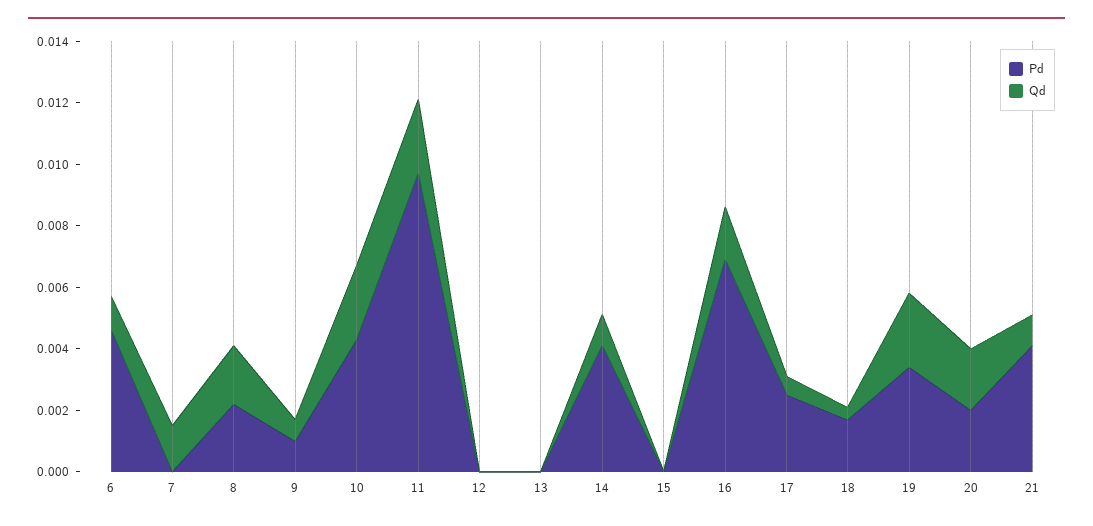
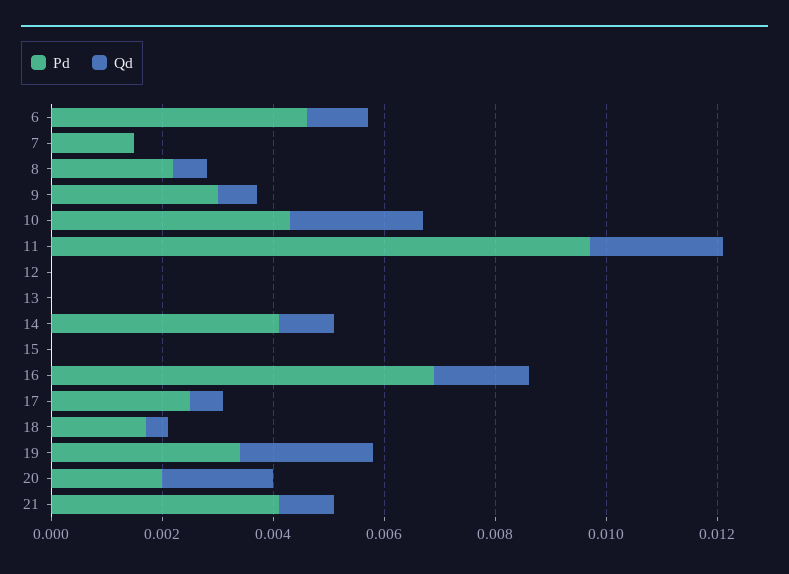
  {
    "Pd": {
      "6": 0.0045,
-     "7": 0,
+     "7": 0.0015,
      "8": 0.002,
-     "9": 0.001,
+     "9": 0.003,
      "10": 0.0045,
      "11": 0.0095,
      "12": 0,
      "13": 0,
      "14": 0.004,
      "15": 0,
      "16": 0.007,
      "17": 0.0025,
      "18": 0.0015,
      "19": 0.0035,
      "20": 0.002,
      "21": 0.004
    },
    "Qd": {
      "6": 0.001,
-     "7": 0.0015,
+     "7": 0,
-     "8": 0.002,
+     "8": 0.0005,
      "9": 0.0005,
      "10": 0.0025,
      "11": 0.0025,
      "12": 0,
      "13": 0,
      "14": 0.001,
      "15": 0,
      "16": 0.0015,
      "17": 0.0005,
      "18": 0.0005,
      "19": 0.0025,
      "20": 0.002,
      "21": 0.001
    }
  }

